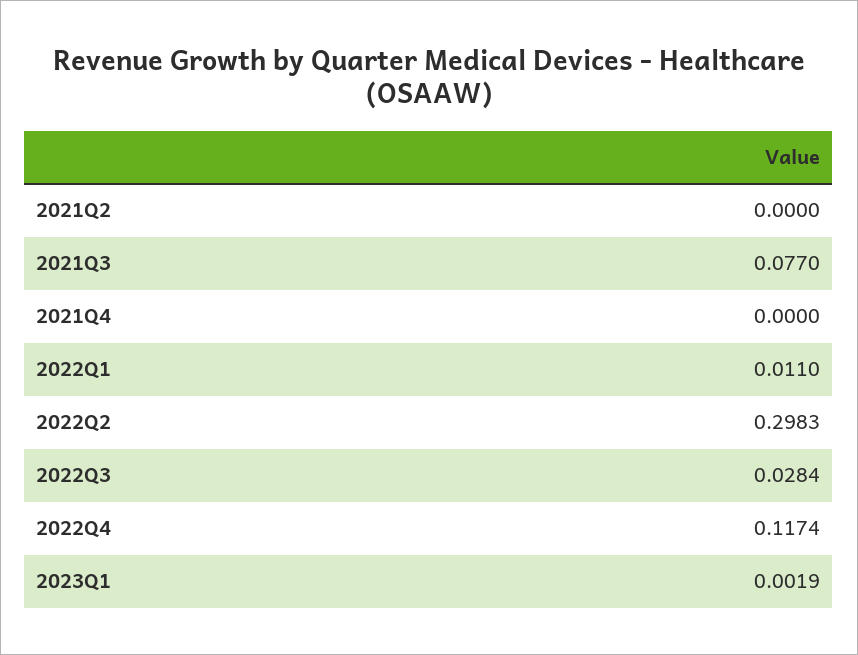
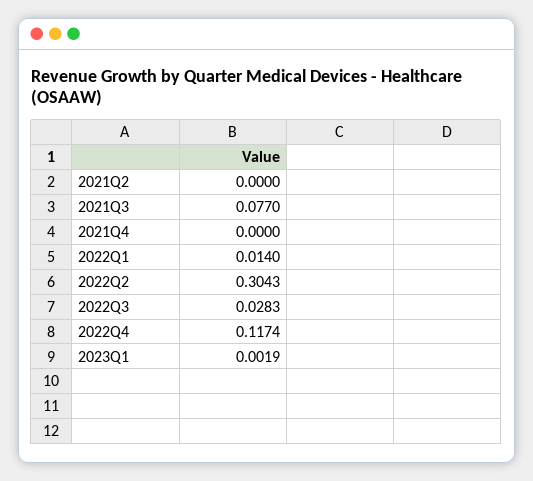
  {
    "2021Q2": 0,
    "2021Q3": 0.077,
    "2021Q4": 0,
-   "2022Q1": 0.011,
+   "2022Q1": 0.014,
-   "2022Q2": 0.2983,
+   "2022Q2": 0.3043,
-   "2022Q3": 0.0284,
+   "2022Q3": 0.0283,
    "2022Q4": 0.1174,
    "2023Q1": 0.0019
  }

